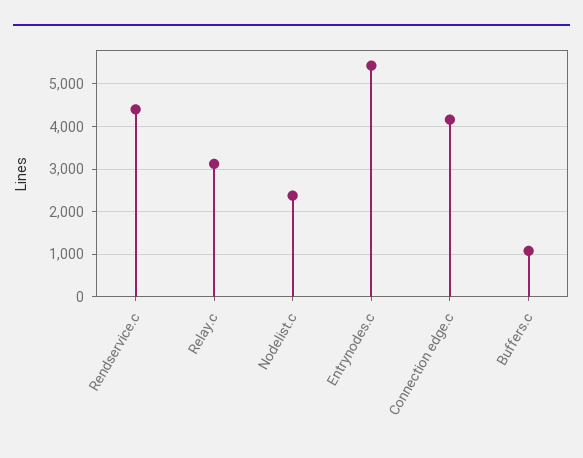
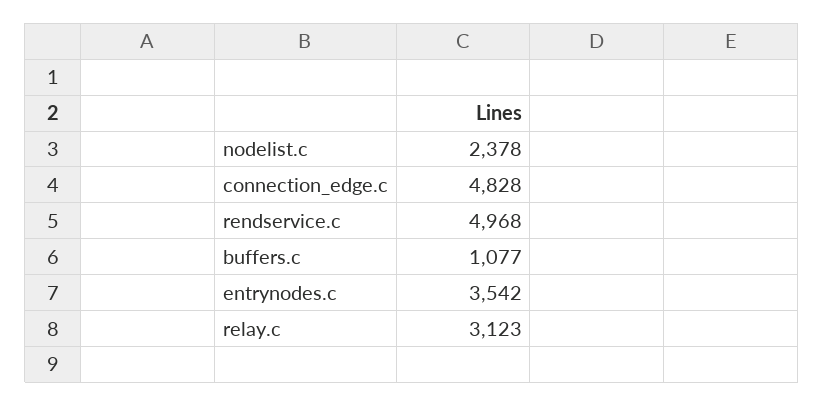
  {
-   "Rendservice.c": 4400,
+   "Rendservice.c": 4968,
    "Relay.c": 3123,
    "Nodelist.c": 2378,
-   "Entrynodes.c": 5400,
+   "Entrynodes.c": 3542,
-   "Connection edge.c": 4200,
+   "Connection edge.c": 4828,
    "Buffers.c": 1077
  }

